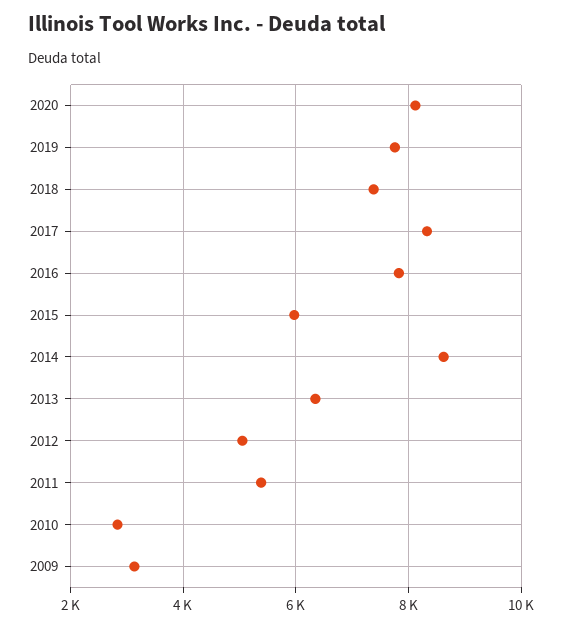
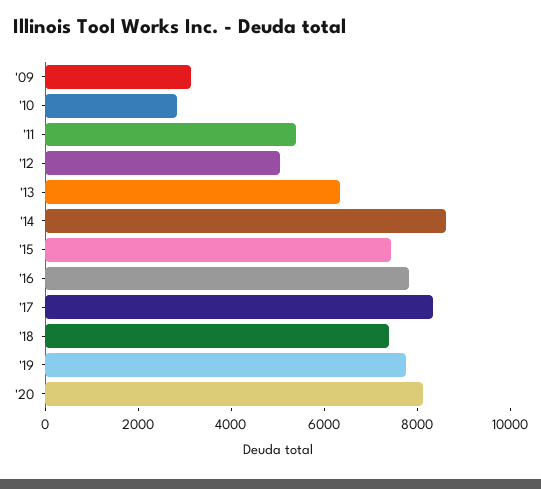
  {
    "2020": 8200,
    "2019": 7800,
    "2018": 7400,
    "2017": 8400,
    "2016": 7800,
-   "2015": 6000,
+   "2015": 7500,
    "2014": 8600,
    "2013": 6400,
    "2012": 5000,
    "2011": 5400,
    "2010": 2800,
    "2009": 3200
  }

